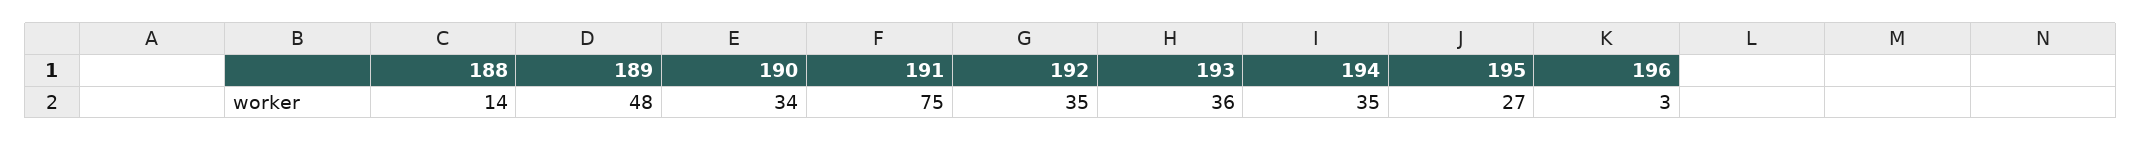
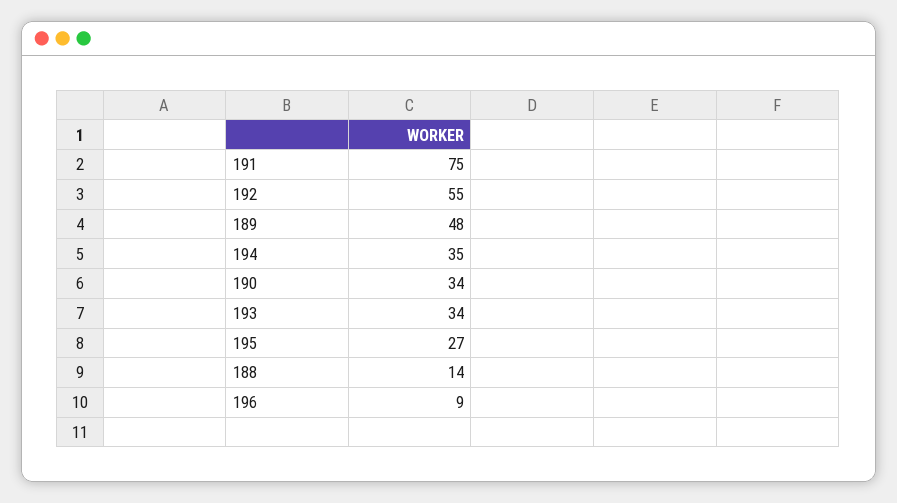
  {
    "188": 14,
    "189": 48,
    "190": 34,
    "191": 75,
-   "192": 35,
+   "192": 55,
-   "193": 36,
+   "193": 34,
    "194": 35,
    "195": 27,
-   "196": 3
+   "196": 9
  }

